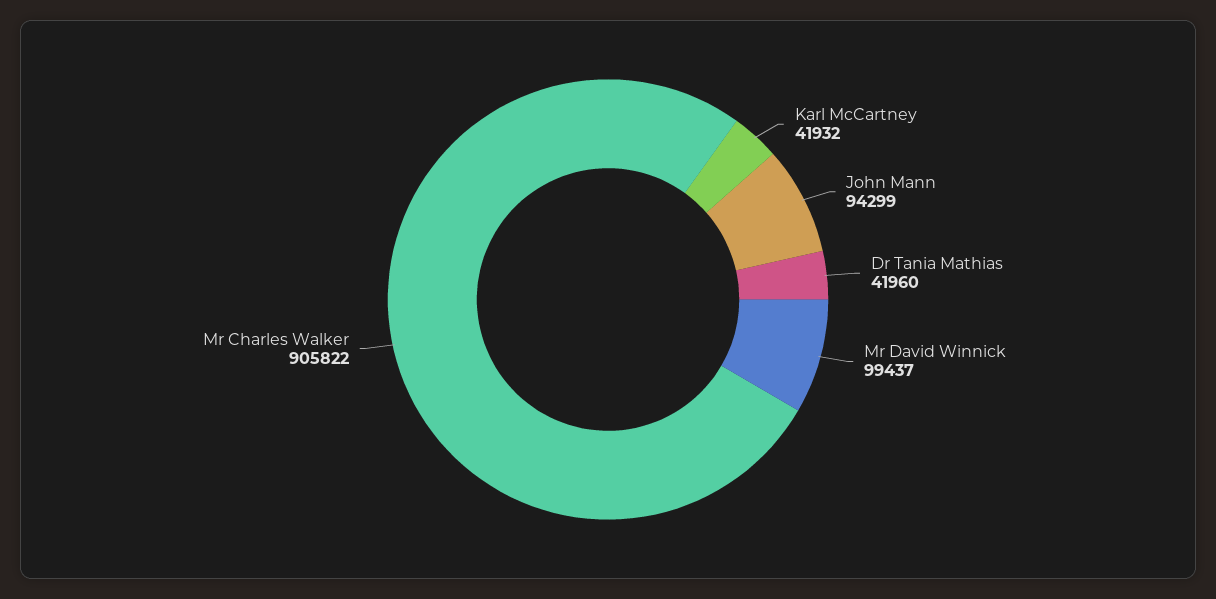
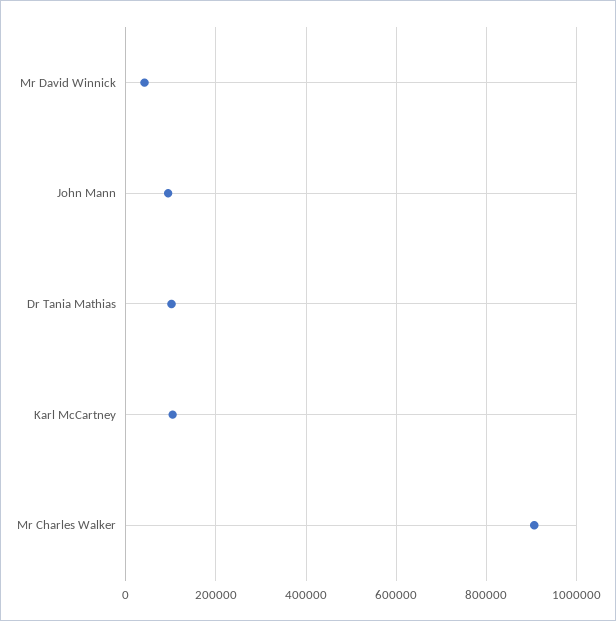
  {
-   "Karl McCartney": 41932,
+   "Karl McCartney": 100000,
    "John Mann": 94299,
-   "Dr Tania Mathias": 41960,
+   "Dr Tania Mathias": 100000,
-   "Mr David Winnick": 99437,
+   "Mr David Winnick": 40000,
    "Mr Charles Walker": 905822
  }

